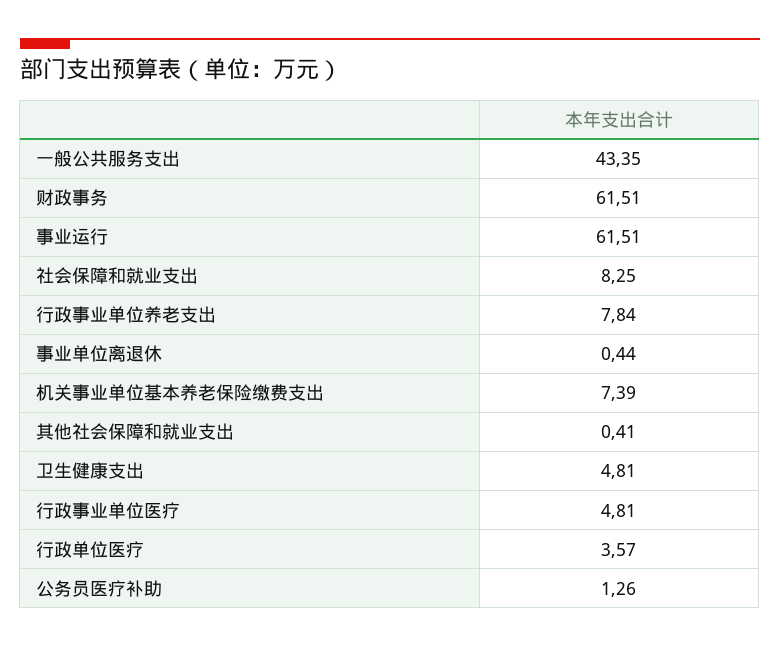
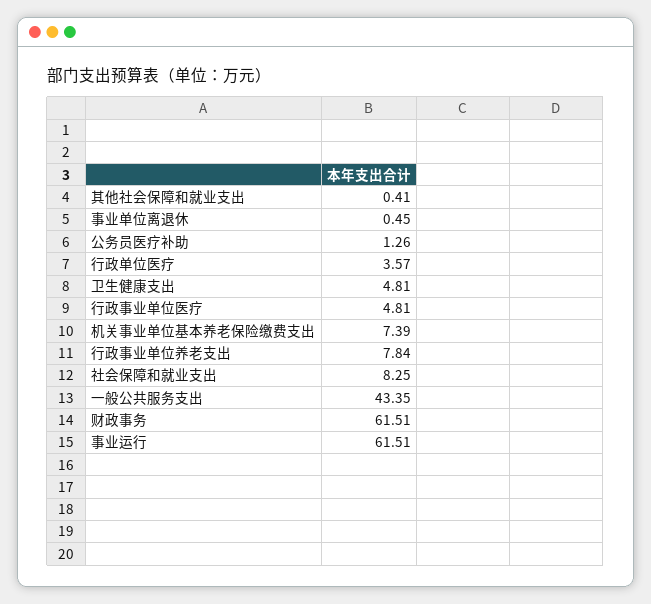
  {
    "一般公共服务支出": 43.35,
    "财政事务": 61.51,
    "事业运行": 61.51,
    "社会保障和就业支出": 8.25,
    "行政事业单位养老支出": 7.84,
-   "事业单位离退休": 0.44,
+   "事业单位离退休": 0.45,
    "机关事业单位基本养老保险缴费支出": 7.39,
    "其他社会保障和就业支出": 0.41,
    "卫生健康支出": 4.81,
    "行政事业单位医疗": 4.81,
    "行政单位医疗": 3.57,
    "公务员医疗补助": 1.26
  }

